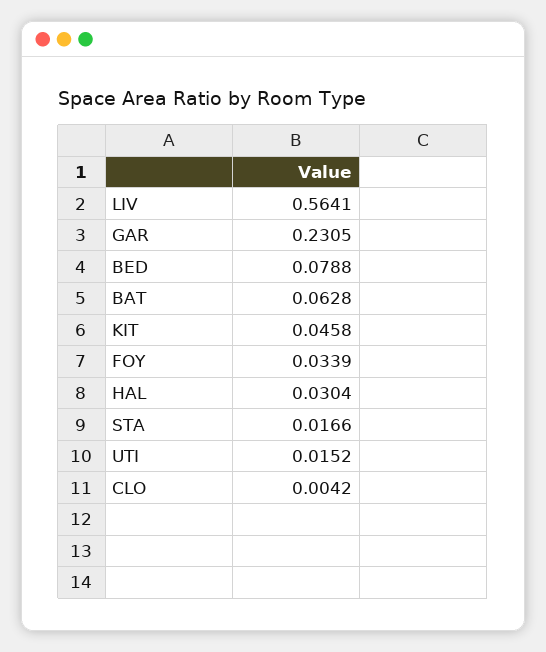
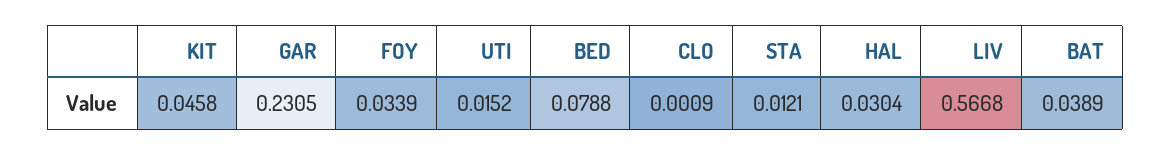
  {
-   "LIV": 0.5641,
+   "LIV": 0.5668,
    "GAR": 0.2305,
    "BED": 0.0788,
-   "BAT": 0.0628,
+   "BAT": 0.0389,
    "KIT": 0.0458,
    "FOY": 0.0339,
    "HAL": 0.0304,
-   "STA": 0.0166,
+   "STA": 0.0121,
    "UTI": 0.0152,
-   "CLO": 0.0042
+   "CLO": 0.0009
  }

